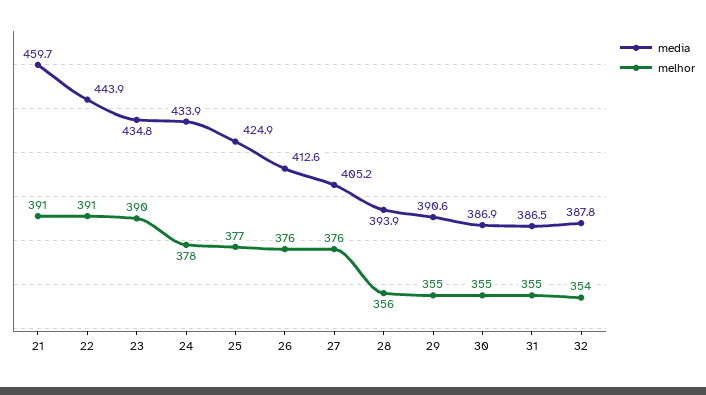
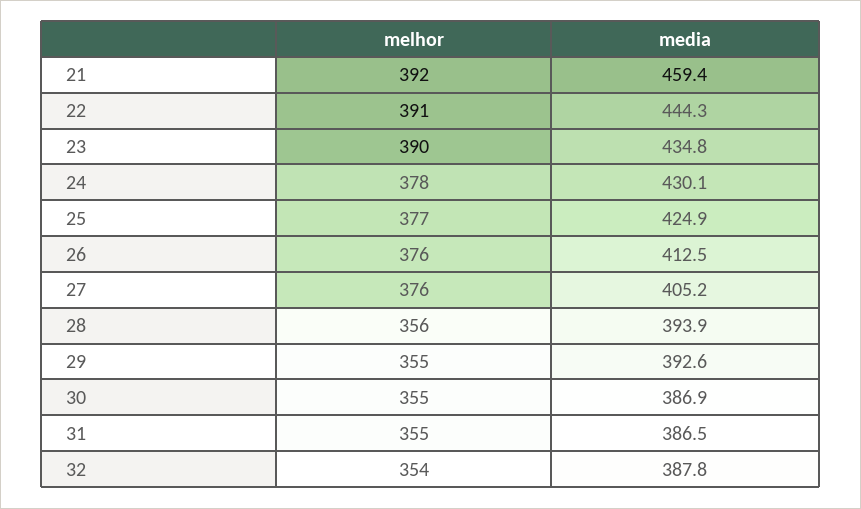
  {
    "media": {
-     "21": 459.7,
+     "21": 459.4,
-     "22": 443.9,
+     "22": 444.3,
      "23": 434.8,
-     "24": 433.9,
+     "24": 430.1,
      "25": 424.9,
-     "26": 412.6,
+     "26": 412.5,
      "27": 405.2,
      "28": 393.9,
-     "29": 390.6,
+     "29": 392.6,
      "30": 386.9,
      "31": 386.5,
      "32": 387.8
    },
    "melhor": {
-     "21": 391,
+     "21": 392,
      "22": 391,
      "23": 390,
      "24": 378,
      "25": 377,
      "26": 376,
      "27": 376,
      "28": 356,
      "29": 355,
      "30": 355,
      "31": 355,
      "32": 354
    }
  }

